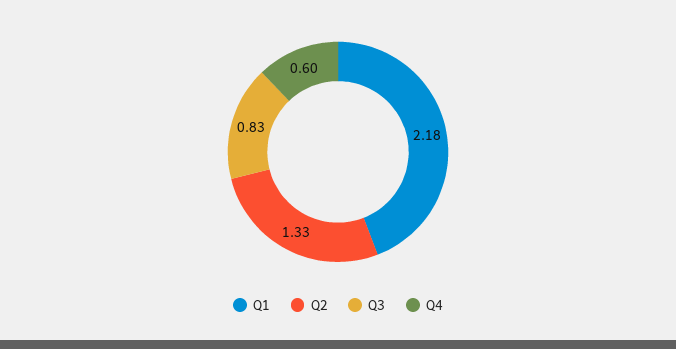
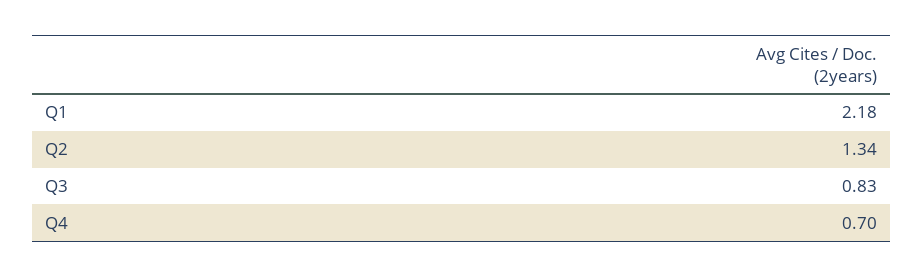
  {
    "Q1": 2.18,
-   "Q2": 1.33,
+   "Q2": 1.34,
    "Q3": 0.83,
-   "Q4": 0.6
+   "Q4": 0.7
  }

